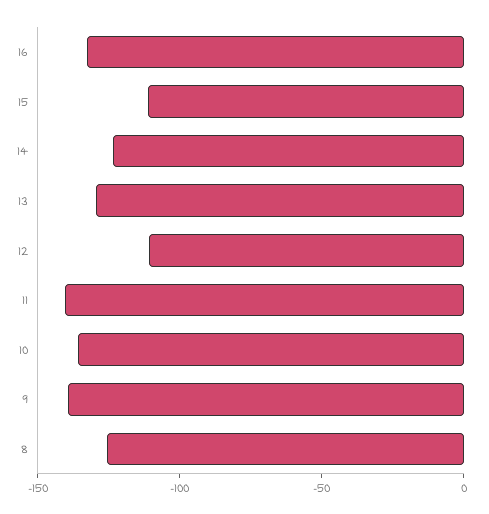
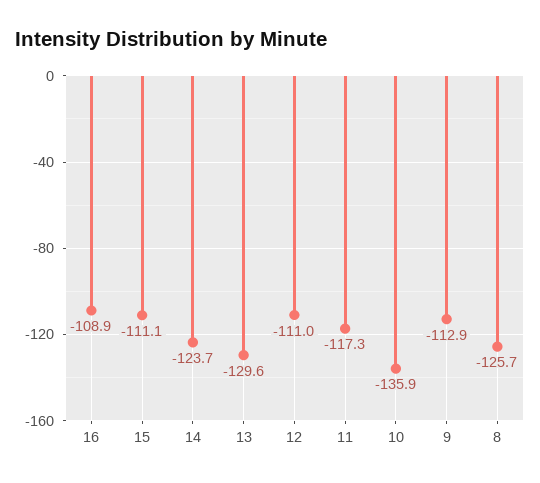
  {
-   "16": -130,
+   "16": -108.9,
    "15": -111.1,
    "14": -123.7,
    "13": -129.6,
    "12": -111,
-   "11": -140,
+   "11": -117.3,
    "10": -135.9,
-   "9": -140,
+   "9": -112.9,
    "8": -125.7
  }

